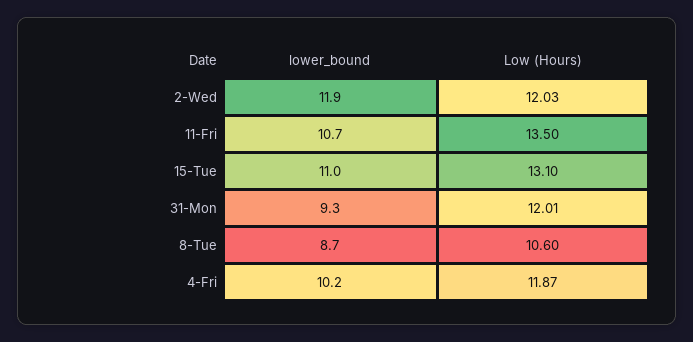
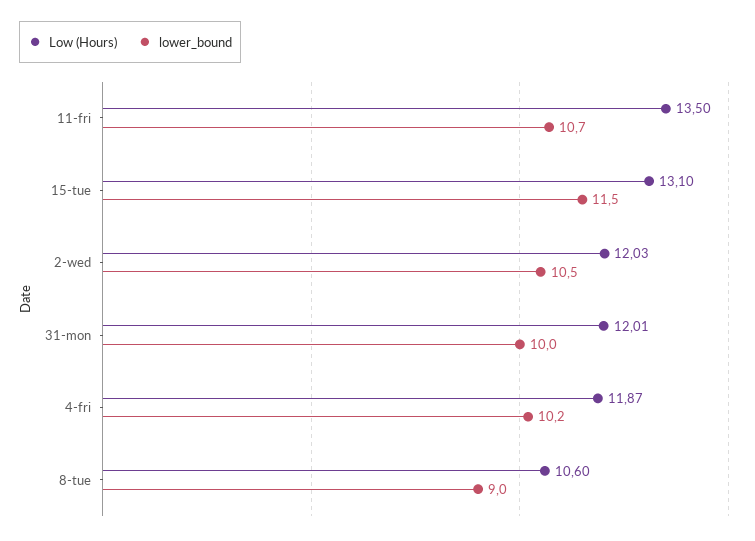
  {
    "lower_bound": {
-     "2-Wed": 11.9,
+     "2-Wed": 10.5,
      "11-Fri": 10.7,
-     "15-Tue": 11,
+     "15-Tue": 11.5,
-     "31-Mon": 9.3,
+     "31-Mon": 10,
-     "8-Tue": 8.7,
+     "8-Tue": 9,
      "4-Fri": 10.2
    },
    "Low (Hours)": {
      "2-Wed": 12.03,
      "11-Fri": 13.5,
      "15-Tue": 13.1,
      "31-Mon": 12.01,
      "8-Tue": 10.6,
      "4-Fri": 11.87
    }
  }

